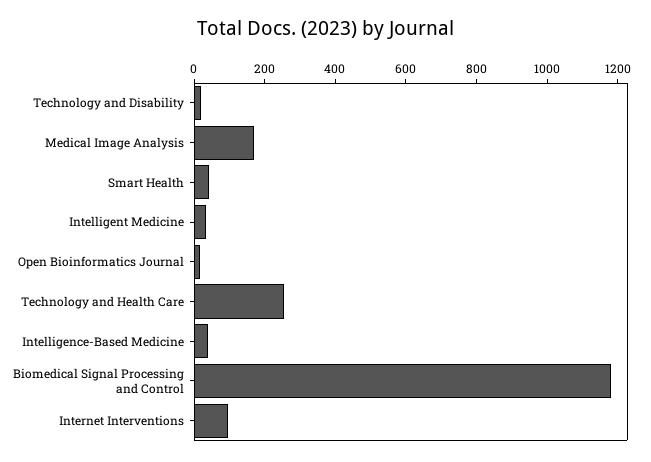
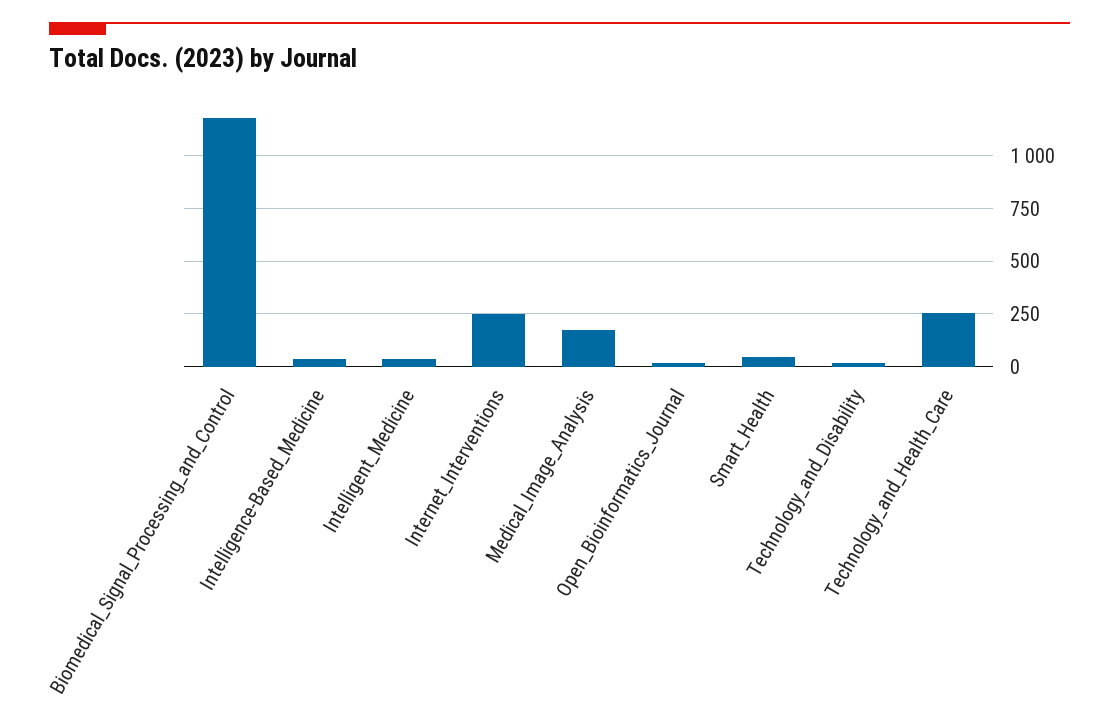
  {
    "Technology and Disability": 0,
    "Medical Image Analysis": 150,
    "Smart Health": 50,
    "Intelligent Medicine": 50,
    "Open Bioinformatics Journal": 0,
    "Technology and Health Care": 250,
    "Intelligence-Based Medicine": 50,
    "Biomedical Signal Processing and Control": 1200,
-   "Internet Interventions": 100
+   "Internet Interventions": 250
  }

